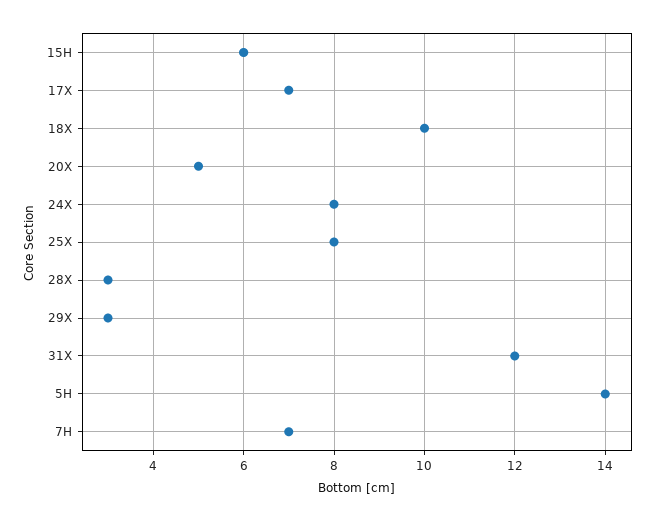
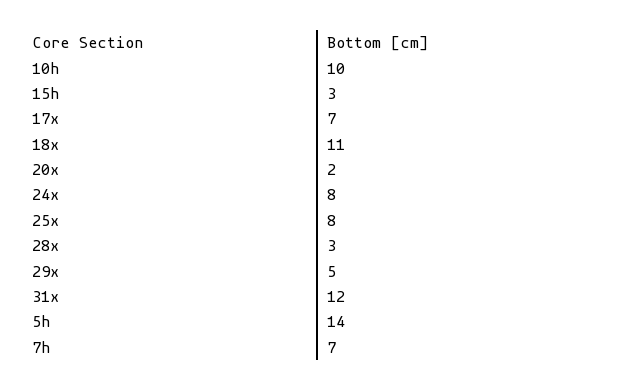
  {
-   "15H": 6,
+   "15H": 3,
    "17X": 7,
-   "18X": 10,
+   "18X": 11,
-   "20X": 5,
+   "20X": 2,
    "24X": 8,
    "25X": 8,
    "28X": 3,
-   "29X": 3,
+   "29X": 5,
    "31X": 12,
    "5H": 14,
-   "7H": 7
+   "7H": 7,
+   "10h": 10
  }

